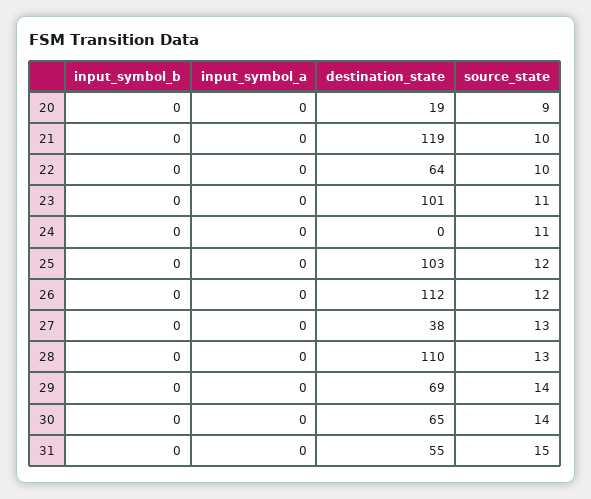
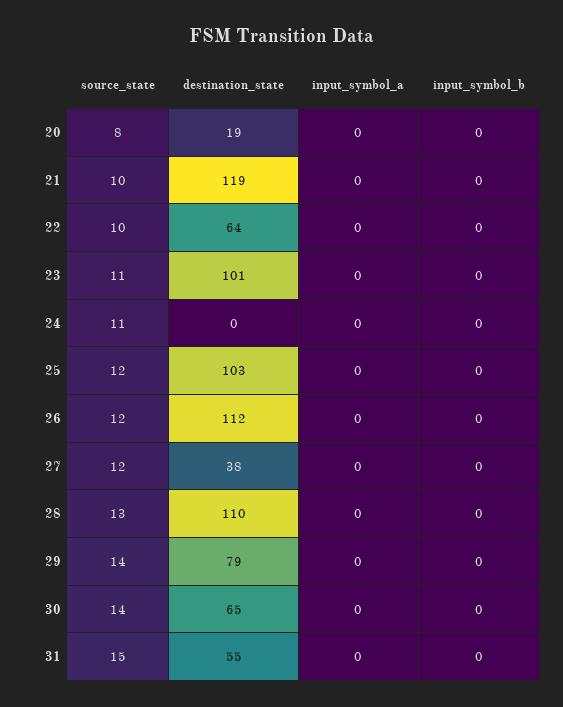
  {
    "input_symbol_b": {
      "20": 0,
      "21": 0,
      "22": 0,
      "23": 0,
      "24": 0,
      "25": 0,
      "26": 0,
      "27": 0,
      "28": 0,
      "29": 0,
      "30": 0,
      "31": 0
    },
    "input_symbol_a": {
      "20": 0,
      "21": 0,
      "22": 0,
      "23": 0,
      "24": 0,
      "25": 0,
      "26": 0,
      "27": 0,
      "28": 0,
      "29": 0,
      "30": 0,
      "31": 0
    },
    "destination_state": {
      "20": 19,
      "21": 119,
      "22": 64,
      "23": 101,
      "24": 0,
      "25": 103,
      "26": 112,
      "27": 38,
      "28": 110,
-     "29": 69,
+     "29": 79,
      "30": 65,
      "31": 55
    },
    "source_state": {
-     "20": 9,
+     "20": 8,
      "21": 10,
      "22": 10,
      "23": 11,
      "24": 11,
      "25": 12,
      "26": 12,
-     "27": 13,
+     "27": 12,
      "28": 13,
      "29": 14,
      "30": 14,
      "31": 15
    }
  }

